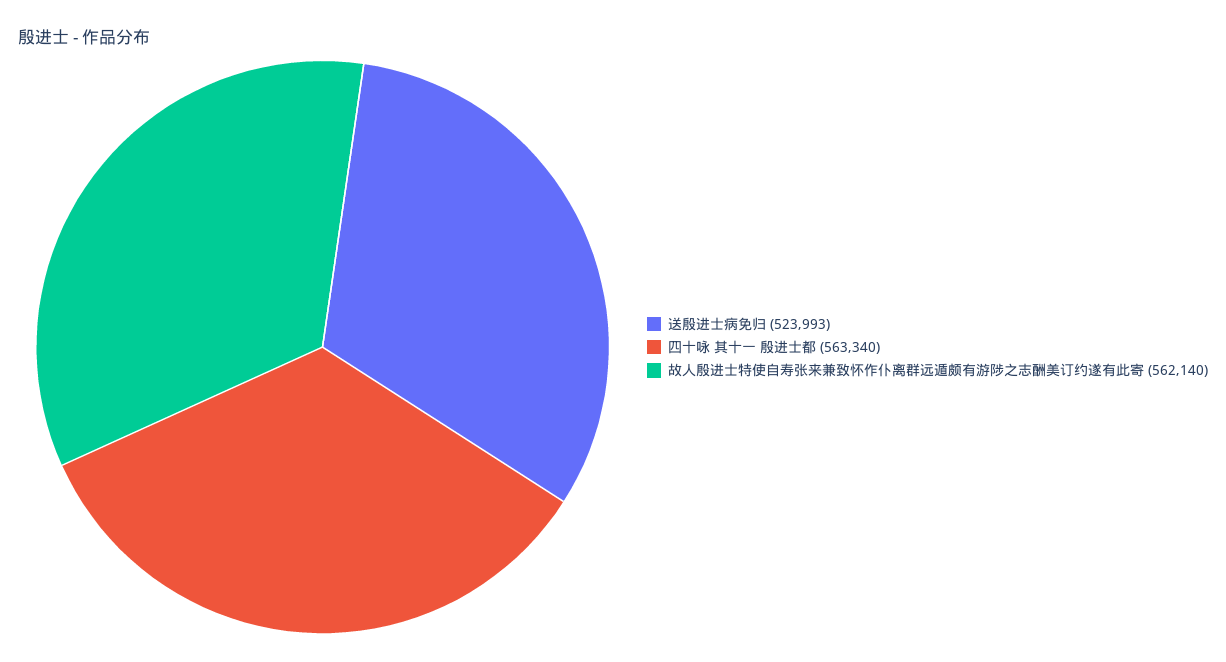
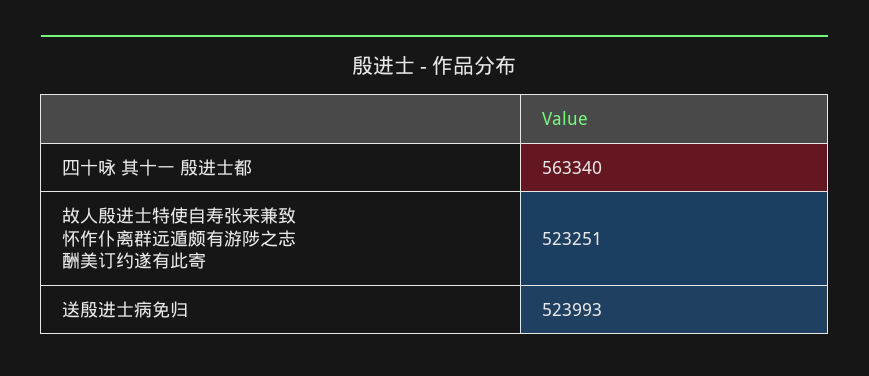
  {
    "送殷进士病免归": 523993,
    "四十咏 其十一 殷进士都": 563340,
-   "故人殷进士特使自寿张来兼致怀作仆离群远遁颇有游陟之志酬美订约遂有此寄": 562140
+   "故人殷进士特使自寿张来兼致怀作仆离群远遁颇有游陟之志酬美订约遂有此寄": 523251
  }

